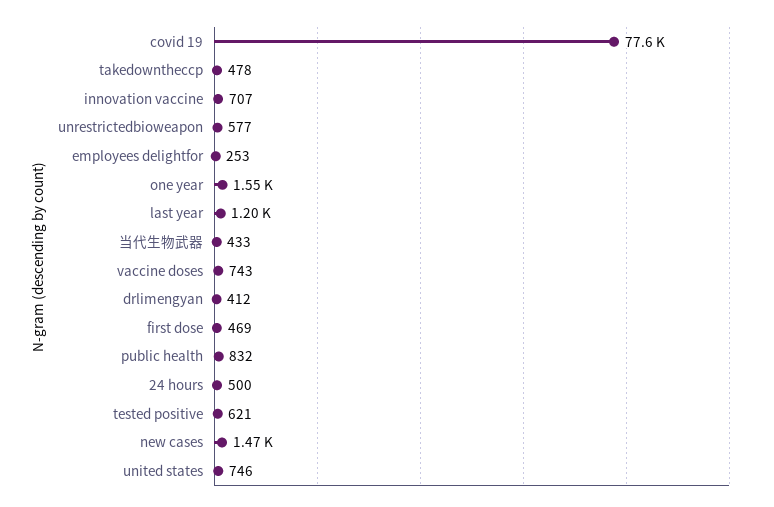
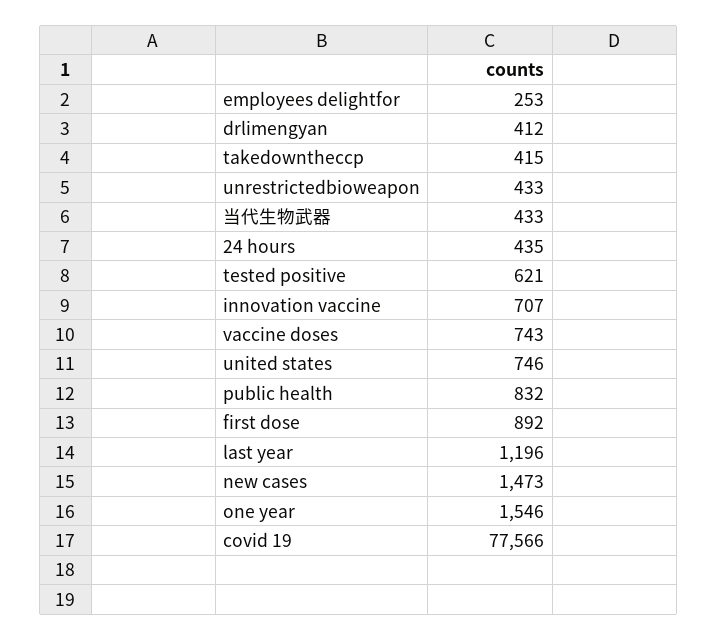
  {
    "covid 19": 77566,
-   "takedowntheccp": 478,
+   "takedowntheccp": 415,
    "innovation vaccine": 707,
-   "unrestrictedbioweapon": 577,
+   "unrestrictedbioweapon": 433,
    "employees delightfor": 253,
    "one year": 1546,
    "last year": 1196,
    "当代生物武器": 433,
    "vaccine doses": 743,
    "drlimengyan": 412,
-   "first dose": 469,
+   "first dose": 892,
    "public health": 832,
-   "24 hours": 500,
+   "24 hours": 435,
    "tested positive": 621,
    "new cases": 1473,
    "united states": 746
  }

